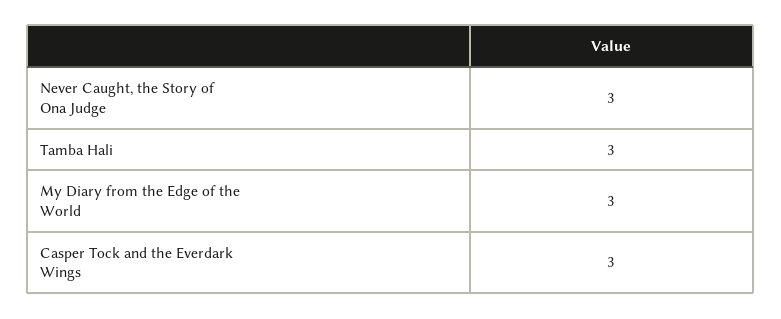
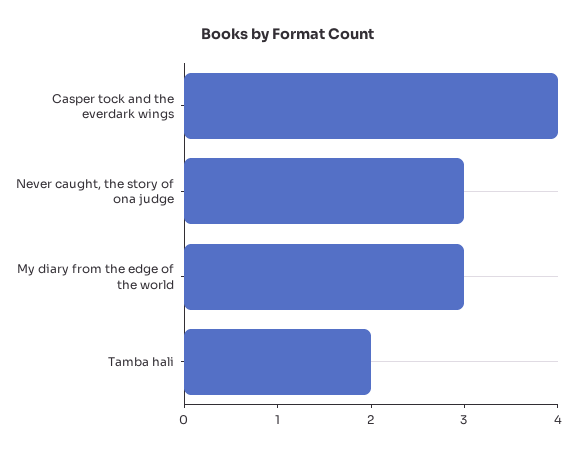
  {
    "Never Caught, the Story of Ona Judge": 3,
-   "Tamba Hali": 3,
+   "Tamba Hali": 2,
    "My Diary from the Edge of the World": 3,
-   "Casper Tock and the Everdark Wings": 3
+   "Casper Tock and the Everdark Wings": 4
  }

